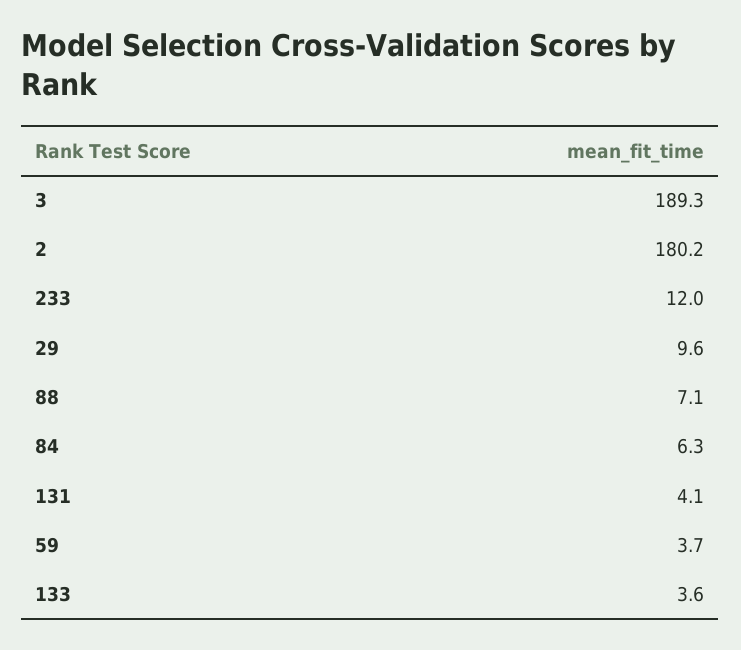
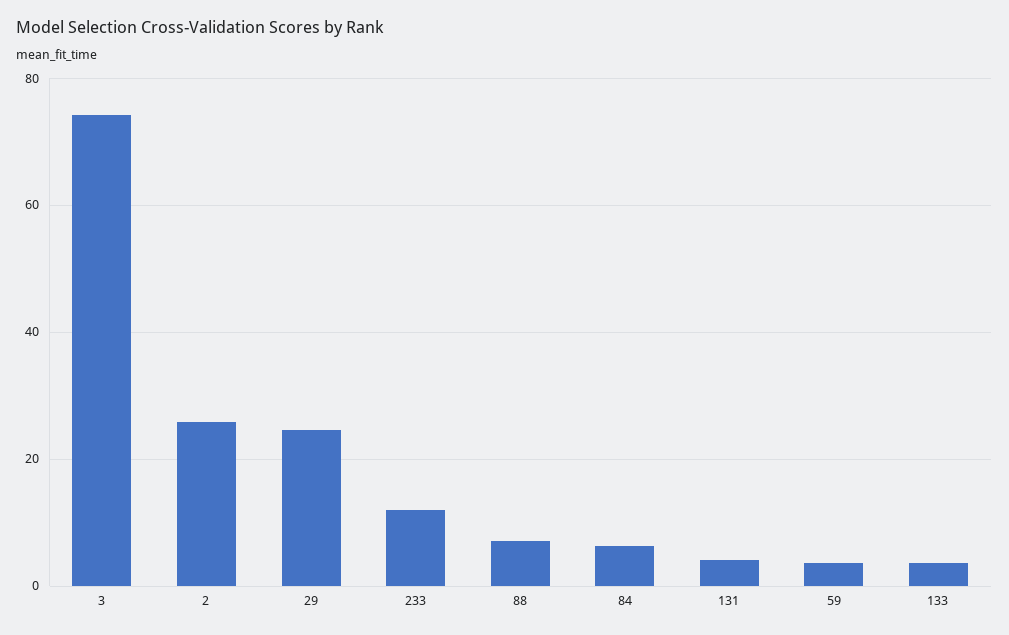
  {
-   "3": 189.3,
+   "3": 74,
-   "2": 180.2,
+   "2": 26,
    "233": 12,
-   "29": 9.6,
+   "29": 24,
    "88": 7.1,
    "84": 6.3,
    "131": 4.1,
    "59": 3.7,
    "133": 3.6
  }

